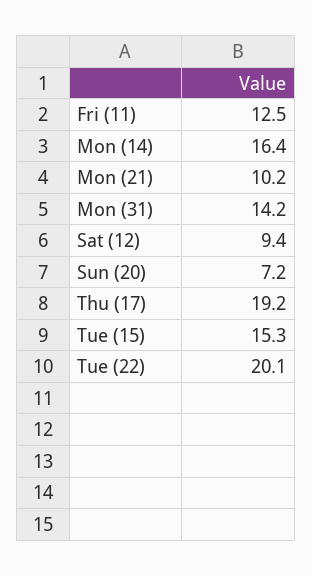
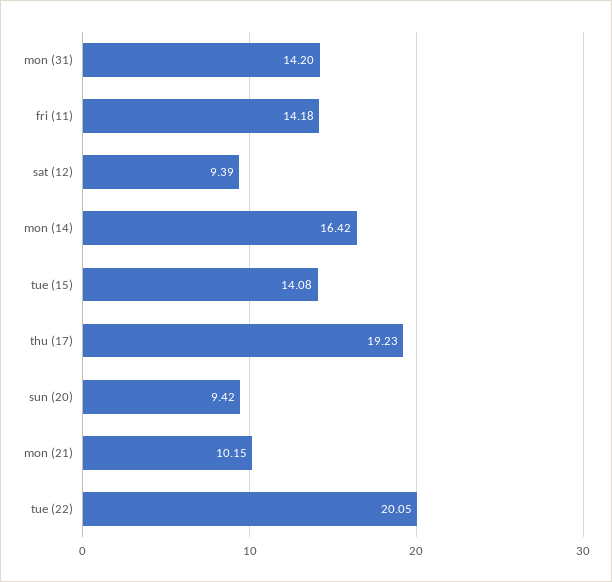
  {
-   "Fri (11)": 12.5,
+   "Fri (11)": 14.18,
    "Mon (14)": 16.42,
    "Mon (21)": 10.15,
    "Mon (31)": 14.2,
    "Sat (12)": 9.39,
-   "Sun (20)": 7.2,
+   "Sun (20)": 9.42,
    "Thu (17)": 19.23,
-   "Tue (15)": 15.3,
+   "Tue (15)": 14.08,
    "Tue (22)": 20.05
  }

